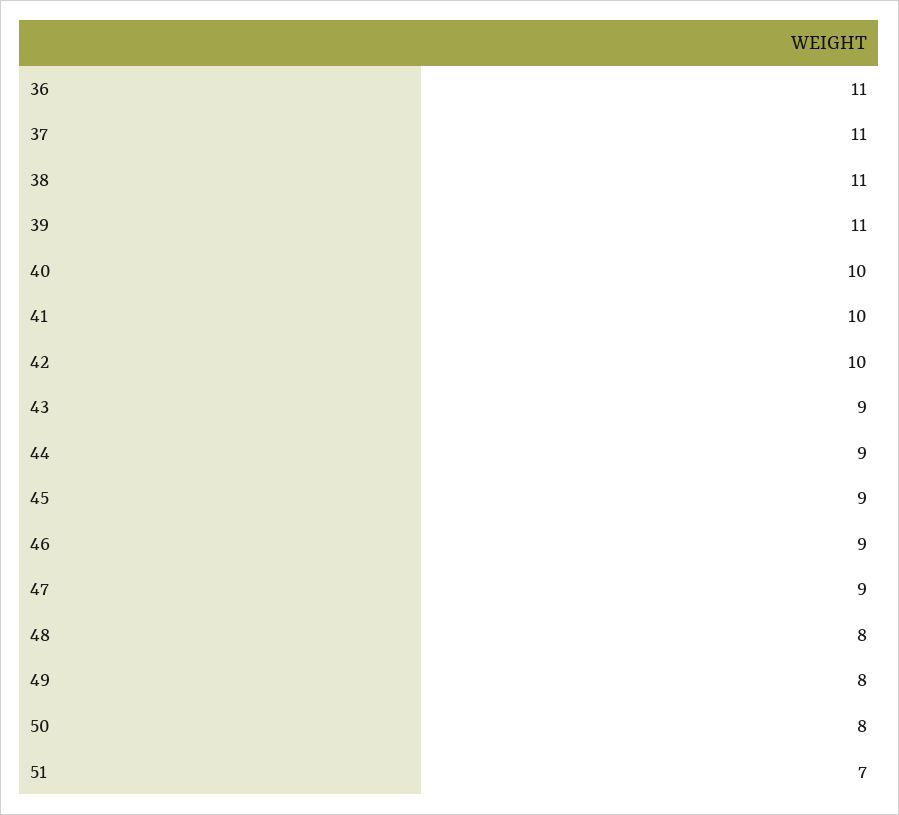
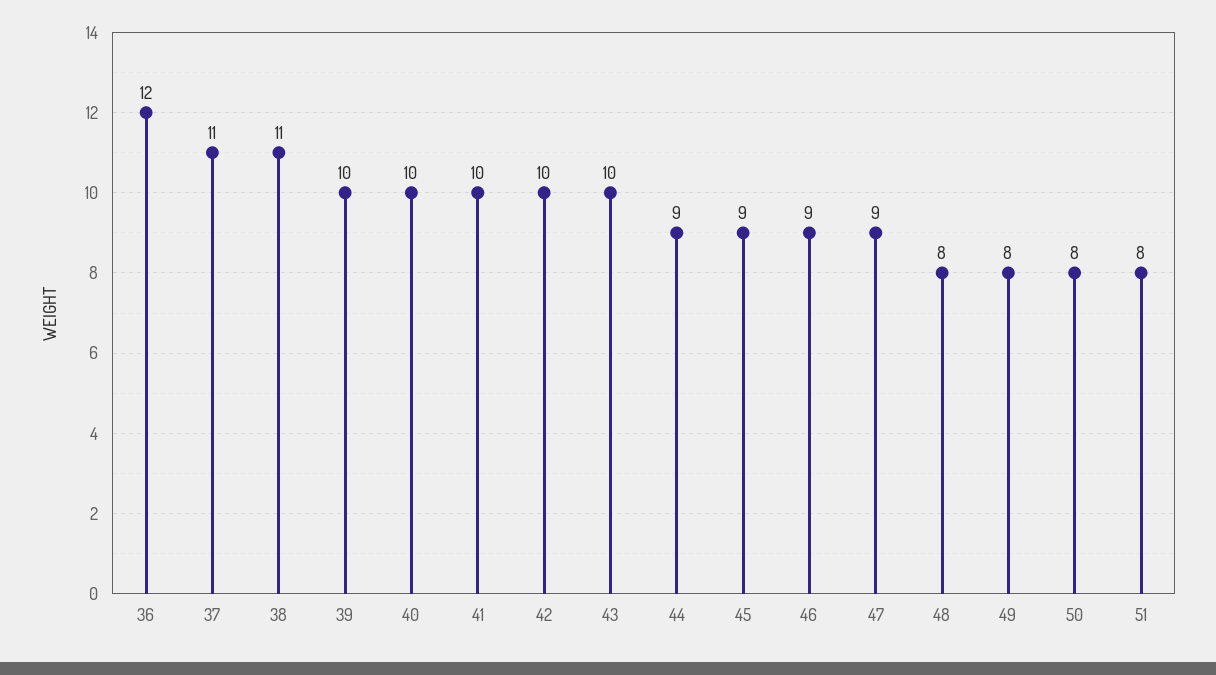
  {
-   "36": 11,
+   "36": 12,
    "37": 11,
    "38": 11,
-   "39": 11,
+   "39": 10,
    "40": 10,
    "41": 10,
    "42": 10,
-   "43": 9,
+   "43": 10,
    "44": 9,
    "45": 9,
    "46": 9,
    "47": 9,
    "48": 8,
    "49": 8,
    "50": 8,
-   "51": 7
+   "51": 8
  }

